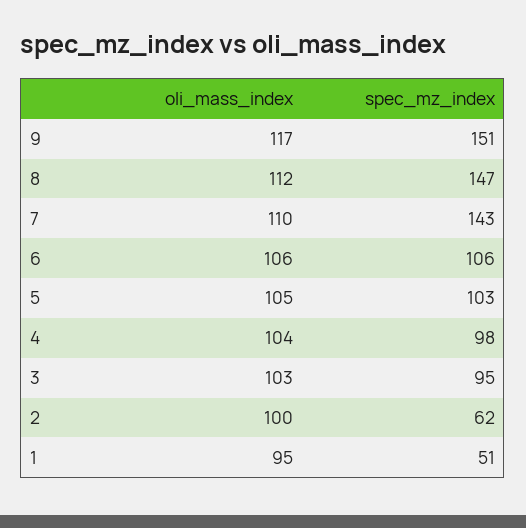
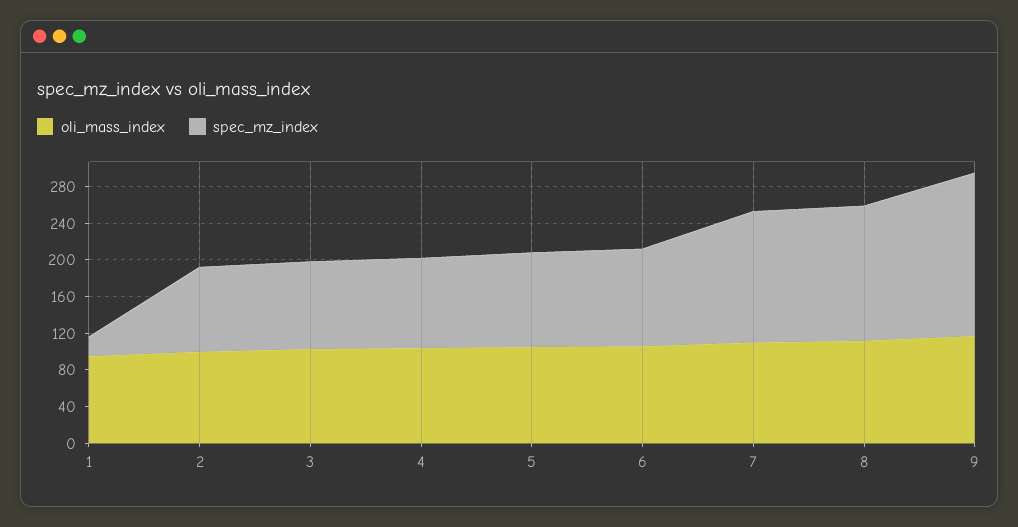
  {
    "oli_mass_index": {
      "9": 117,
      "8": 112,
      "7": 110,
      "6": 106,
      "5": 105,
      "4": 104,
      "3": 103,
      "2": 100,
      "1": 95
    },
    "spec_mz_index": {
-     "9": 151,
+     "9": 180,
      "8": 147,
      "7": 143,
      "6": 106,
      "5": 103,
      "4": 98,
      "3": 95,
-     "2": 62,
+     "2": 90,
-     "1": 51
+     "1": 20
    }
  }

